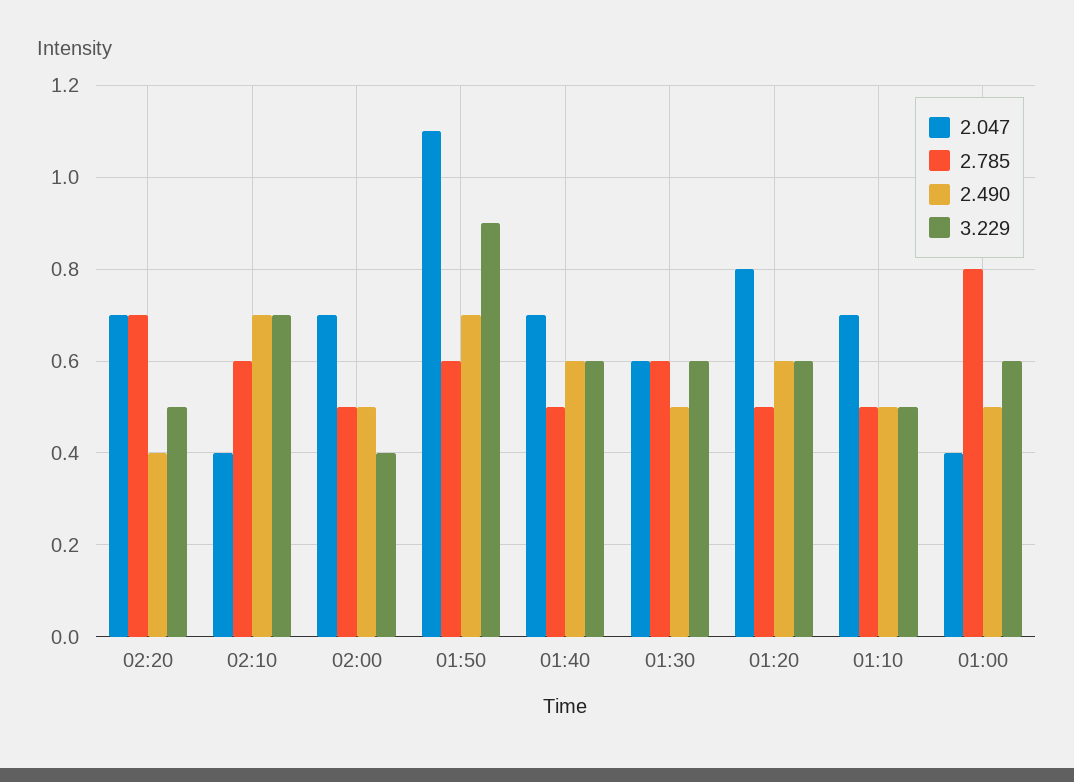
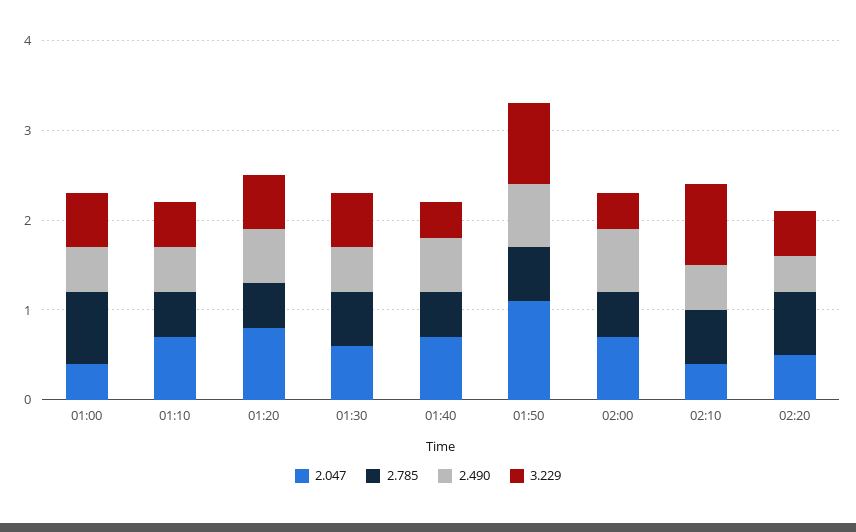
  {
    "2.047": {
-     "02:20": 0.7,
+     "02:20": 0.5,
      "02:10": 0.4,
      "02:00": 0.7,
      "01:50": 1.1,
      "01:40": 0.7,
      "01:30": 0.6,
      "01:20": 0.8,
      "01:10": 0.7,
      "01:00": 0.4
    },
    "2.785": {
      "02:20": 0.7,
      "02:10": 0.6,
      "02:00": 0.5,
      "01:50": 0.6,
      "01:40": 0.5,
      "01:30": 0.6,
      "01:20": 0.5,
      "01:10": 0.5,
      "01:00": 0.8
    },
    "2.490": {
      "02:20": 0.4,
-     "02:10": 0.7,
+     "02:10": 0.5,
-     "02:00": 0.5,
+     "02:00": 0.7,
      "01:50": 0.7,
      "01:40": 0.6,
      "01:30": 0.5,
      "01:20": 0.6,
      "01:10": 0.5,
      "01:00": 0.5
    },
    "3.229": {
      "02:20": 0.5,
-     "02:10": 0.7,
+     "02:10": 0.9,
      "02:00": 0.4,
      "01:50": 0.9,
-     "01:40": 0.6,
+     "01:40": 0.4,
      "01:30": 0.6,
      "01:20": 0.6,
      "01:10": 0.5,
      "01:00": 0.6
    }
  }

